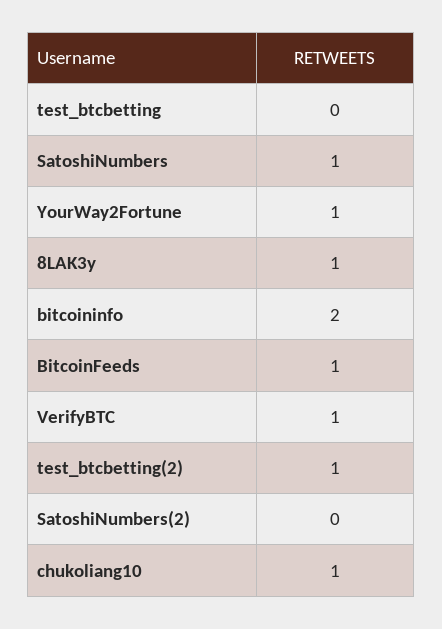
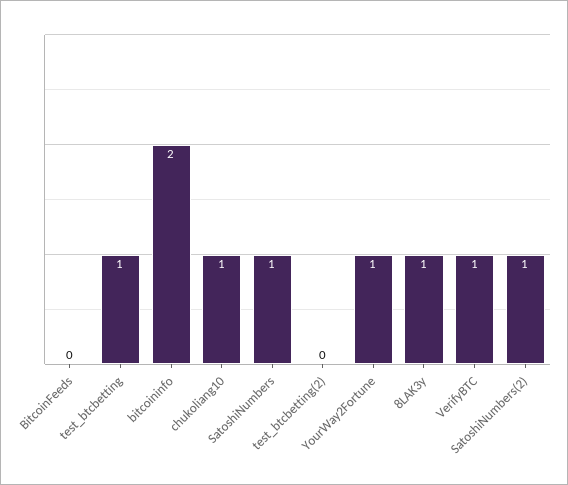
  {
-   "test_btcbetting": 0,
+   "test_btcbetting": 1,
    "SatoshiNumbers": 1,
    "YourWay2Fortune": 1,
    "8LAK3y": 1,
    "bitcoininfo": 2,
-   "BitcoinFeeds": 1,
+   "BitcoinFeeds": 0,
    "VerifyBTC": 1,
-   "test_btcbetting(2)": 1,
+   "test_btcbetting(2)": 0,
-   "SatoshiNumbers(2)": 0,
+   "SatoshiNumbers(2)": 1,
    "chukoliang10": 1
  }

